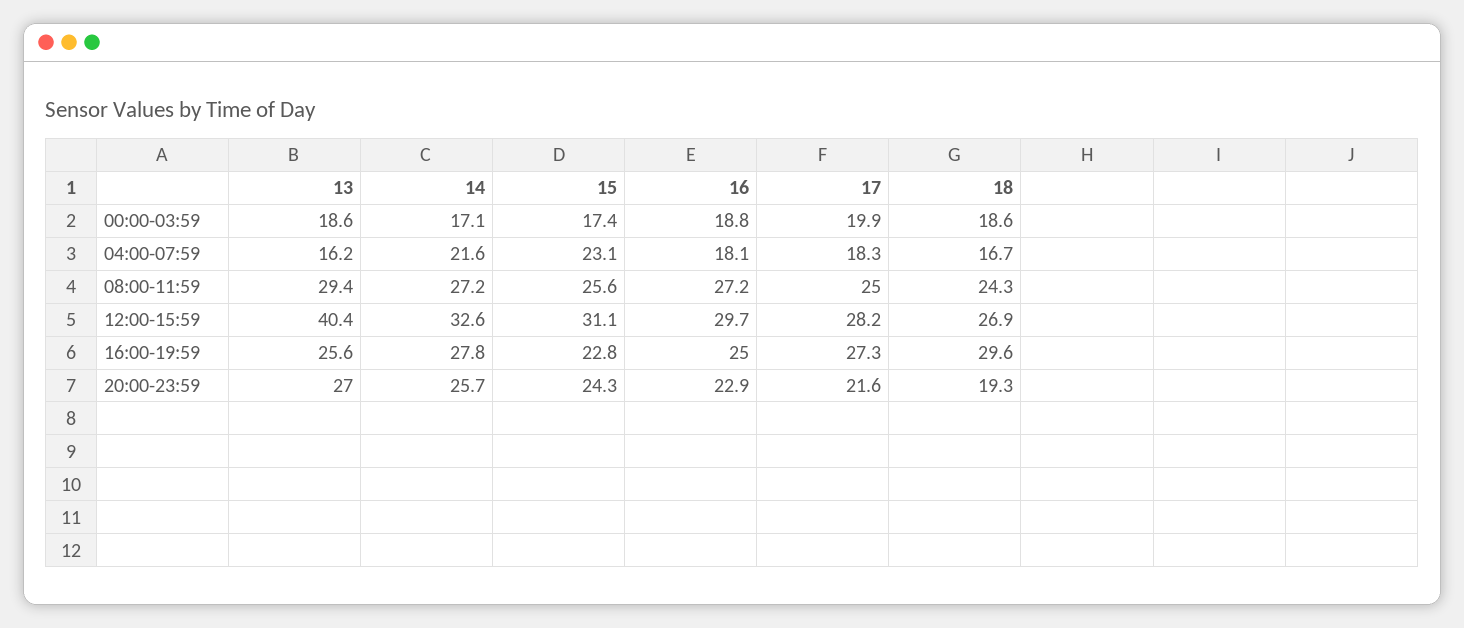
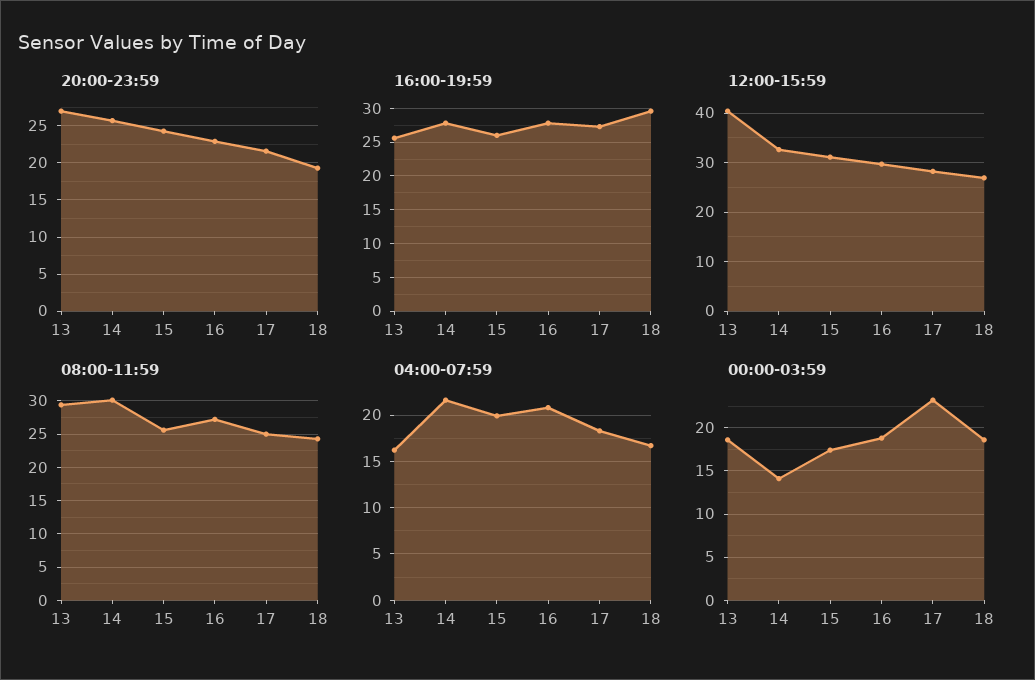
  {
    "00:00-03:59": {
      "13": 18.6,
-     "14": 17.1,
+     "14": 14,
      "15": 17.4,
      "16": 18.8,
-     "17": 19.9,
+     "17": 23,
      "18": 18.6
    },
    "04:00-07:59": {
      "13": 16.2,
      "14": 21.6,
-     "15": 23.1,
+     "15": 20,
-     "16": 18.1,
+     "16": 21,
      "17": 18.3,
      "18": 16.7
    },
    "08:00-11:59": {
      "13": 29.4,
-     "14": 27.2,
+     "14": 30,
      "15": 25.6,
      "16": 27.2,
      "17": 25,
      "18": 24.3
    },
    "12:00-15:59": {
      "13": 40.4,
      "14": 32.6,
      "15": 31.1,
      "16": 29.7,
      "17": 28.2,
      "18": 26.9
    },
    "16:00-19:59": {
      "13": 25.6,
      "14": 27.8,
-     "15": 22.8,
+     "15": 26,
-     "16": 25,
+     "16": 28,
      "17": 27.3,
      "18": 29.6
    },
    "20:00-23:59": {
      "13": 27,
      "14": 25.7,
      "15": 24.3,
      "16": 22.9,
      "17": 21.6,
      "18": 19.3
    }
  }

